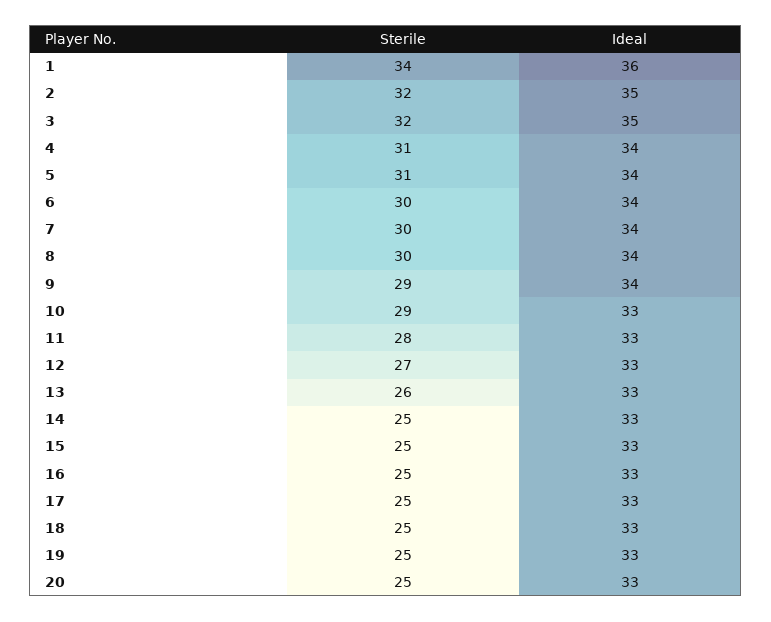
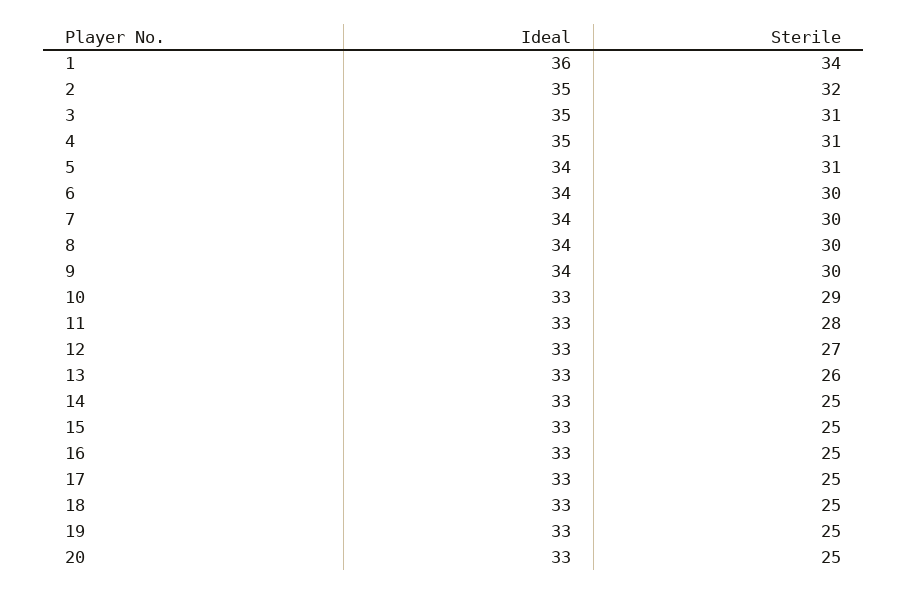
  {
    "Sterile": {
      "1": 34,
      "2": 32,
-     "3": 32,
+     "3": 31,
      "4": 31,
      "5": 31,
      "6": 30,
      "7": 30,
      "8": 30,
-     "9": 29,
+     "9": 30,
      "10": 29,
      "11": 28,
      "12": 27,
      "13": 26,
      "14": 25,
      "15": 25,
      "16": 25,
      "17": 25,
      "18": 25,
      "19": 25,
      "20": 25
    },
    "Ideal": {
      "1": 36,
      "2": 35,
      "3": 35,
-     "4": 34,
+     "4": 35,
      "5": 34,
      "6": 34,
      "7": 34,
      "8": 34,
      "9": 34,
      "10": 33,
      "11": 33,
      "12": 33,
      "13": 33,
      "14": 33,
      "15": 33,
      "16": 33,
      "17": 33,
      "18": 33,
      "19": 33,
      "20": 33
    }
  }

